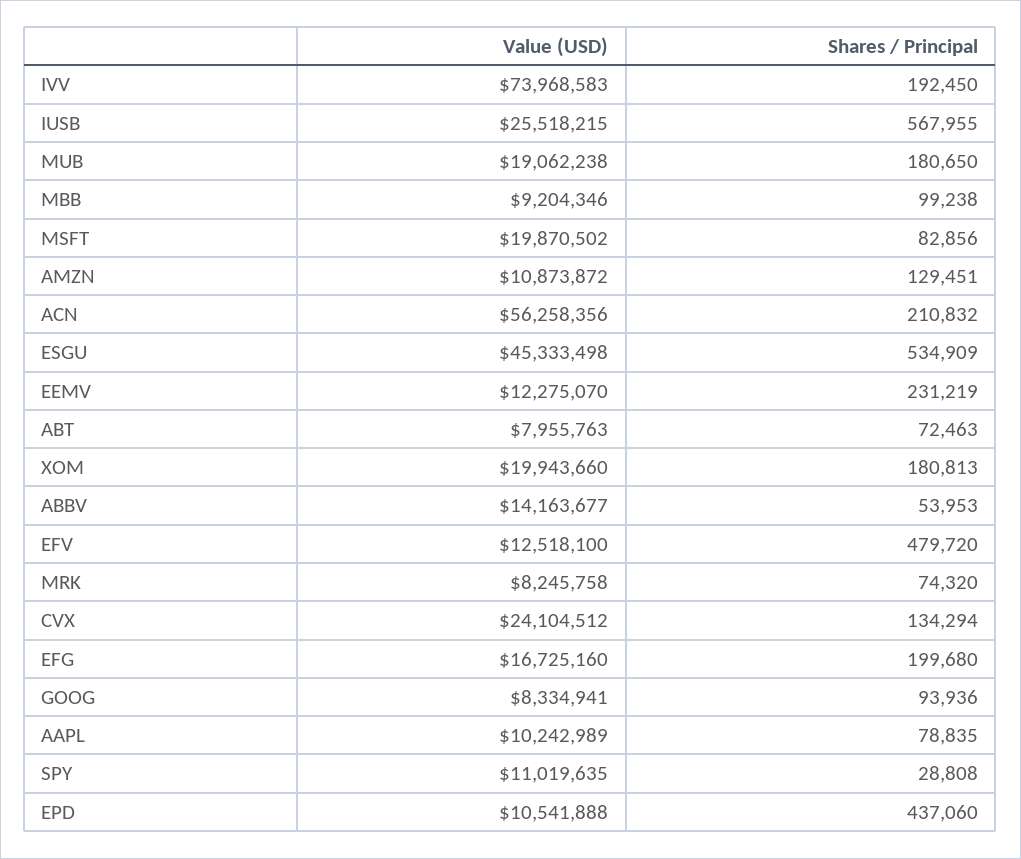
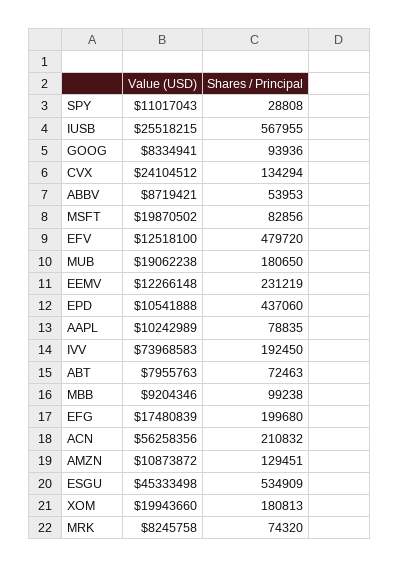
  {
    "Value (USD)": {
      "IVV": 73968583,
      "IUSB": 25518215,
      "MUB": 19062238,
      "MBB": 9204346,
      "MSFT": 19870502,
      "AMZN": 10873872,
      "ACN": 56258356,
      "ESGU": 45333498,
-     "EEMV": 12275070,
+     "EEMV": 12266148,
      "ABT": 7955763,
      "XOM": 19943660,
-     "ABBV": 14163677,
+     "ABBV": 8719421,
      "EFV": 12518100,
      "MRK": 8245758,
      "CVX": 24104512,
-     "EFG": 16725160,
+     "EFG": 17480839,
      "GOOG": 8334941,
      "AAPL": 10242989,
-     "SPY": 11019635,
+     "SPY": 11017043,
      "EPD": 10541888
    },
    "Shares / Principal": {
      "IVV": 192450,
      "IUSB": 567955,
      "MUB": 180650,
      "MBB": 99238,
      "MSFT": 82856,
      "AMZN": 129451,
      "ACN": 210832,
      "ESGU": 534909,
      "EEMV": 231219,
      "ABT": 72463,
      "XOM": 180813,
      "ABBV": 53953,
      "EFV": 479720,
      "MRK": 74320,
      "CVX": 134294,
      "EFG": 199680,
      "GOOG": 93936,
      "AAPL": 78835,
      "SPY": 28808,
      "EPD": 437060
    }
  }

